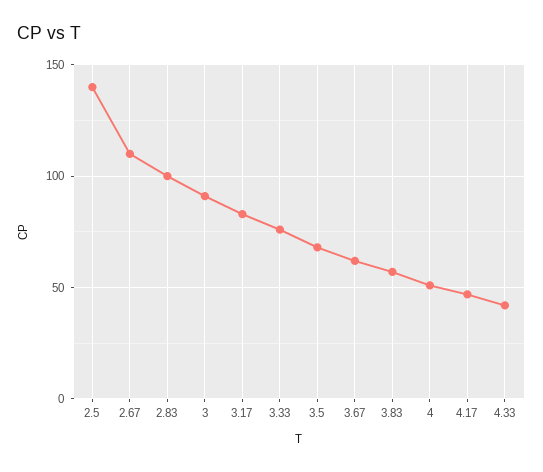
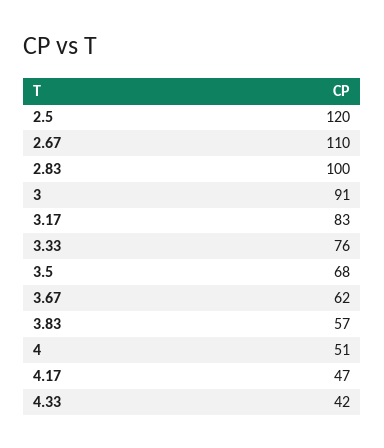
  {
-   "2.5": 140,
+   "2.5": 120,
    "2.67": 110,
    "2.83": 100,
    "3": 91,
    "3.17": 83,
    "3.33": 76,
    "3.5": 68,
    "3.67": 62,
    "3.83": 57,
    "4": 51,
    "4.17": 47,
    "4.33": 42
  }

